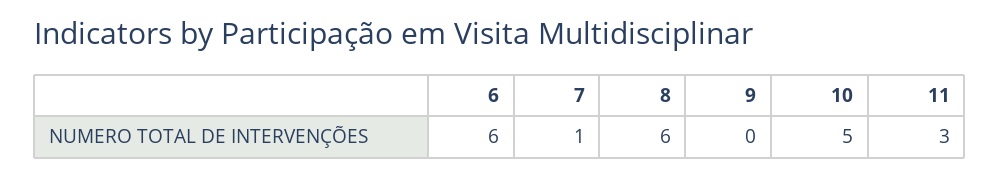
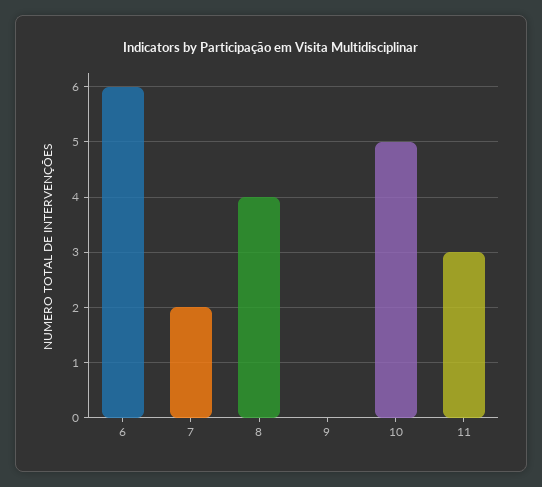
  {
    "6": 6,
-   "7": 1,
+   "7": 2,
-   "8": 6,
+   "8": 4,
    "9": 0,
    "10": 5,
    "11": 3
  }

